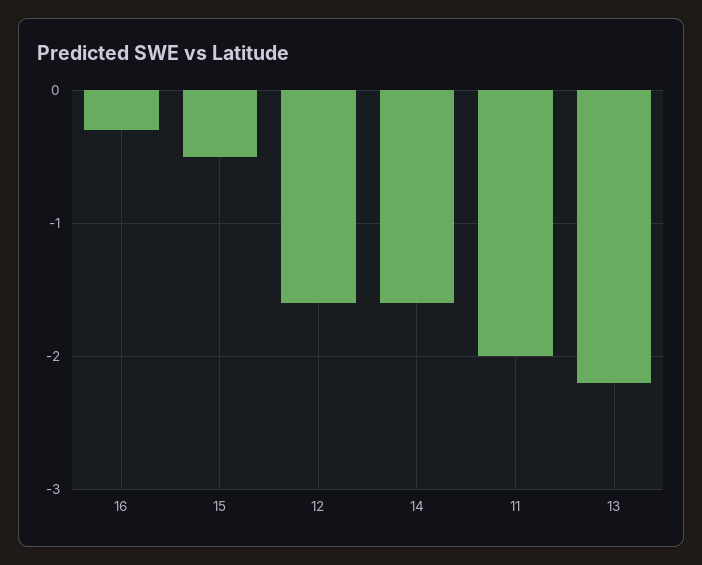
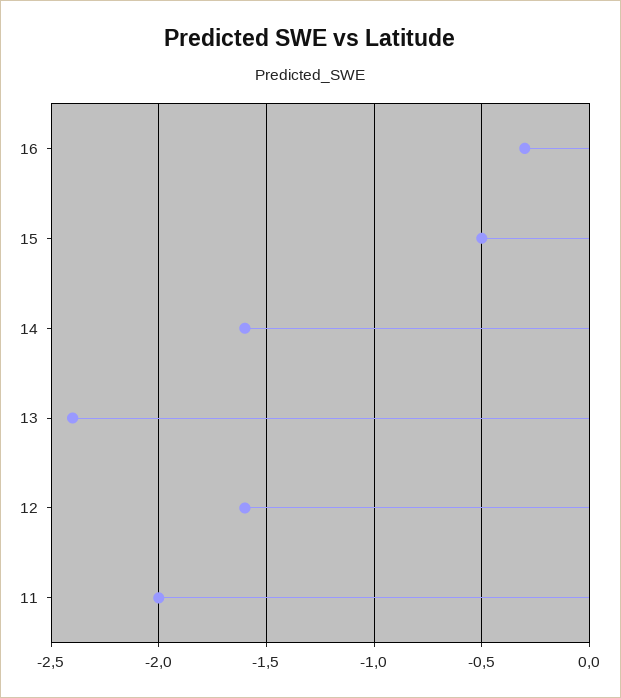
  {
    "16": -0.3,
    "15": -0.5,
    "12": -1.6,
    "14": -1.6,
    "11": -2,
-   "13": -2.2
+   "13": -2.4
  }

